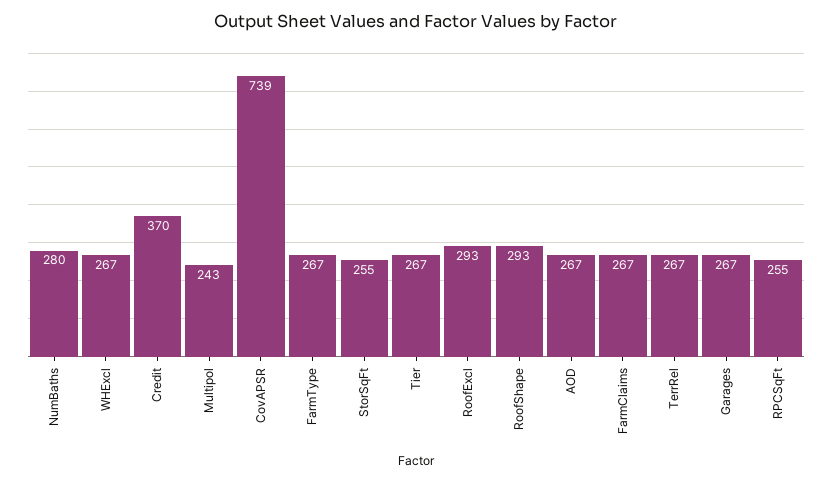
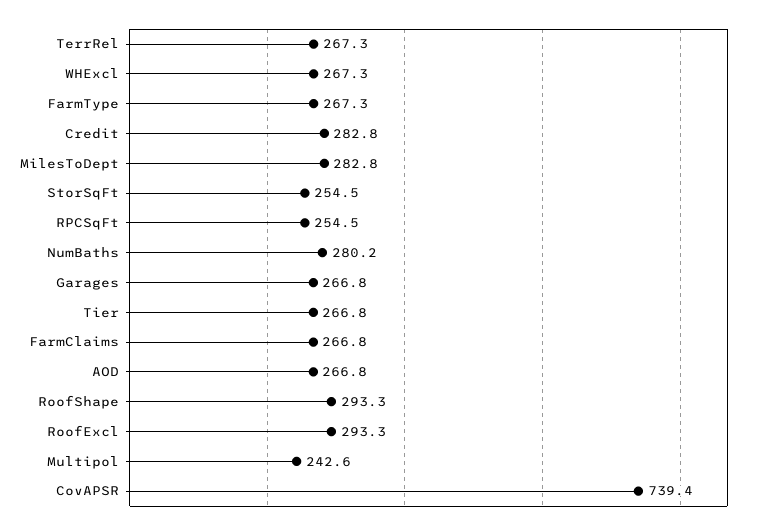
  {
    "NumBaths": 280.2,
    "WHExcl": 267.3,
-   "Credit": 370,
+   "Credit": 282.8,
    "Multipol": 242.6,
    "CovAPSR": 739.4,
    "FarmType": 267.3,
    "StorSqFt": 254.5,
    "Tier": 266.8,
    "RoofExcl": 293.3,
    "RoofShape": 293.3,
    "AOD": 266.8,
    "FarmClaims": 266.8,
    "TerrRel": 267.3,
    "Garages": 266.8,
-   "RPCSqFt": 254.5
+   "RPCSqFt": 254.5,
+   "MilesToDept": 282.8
  }

